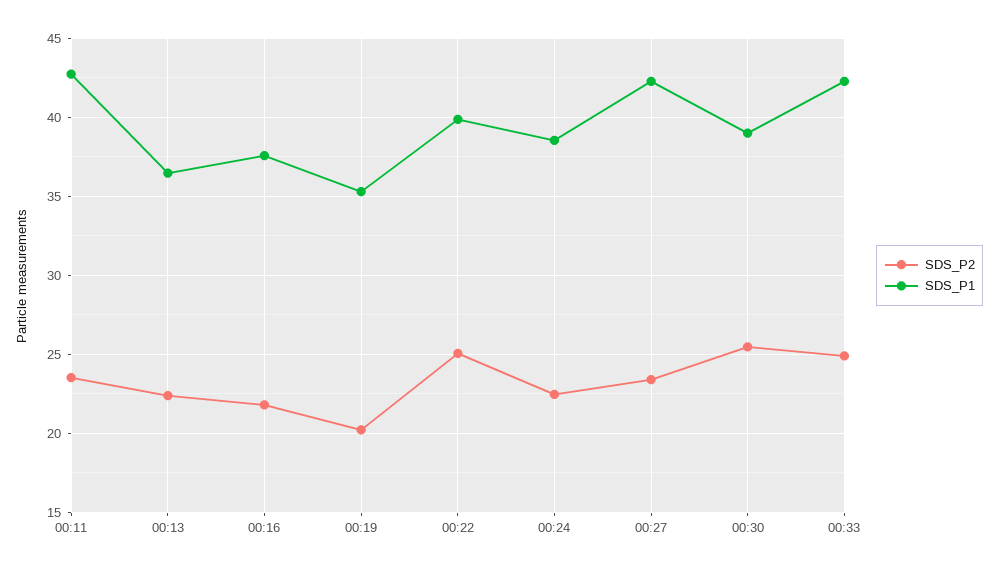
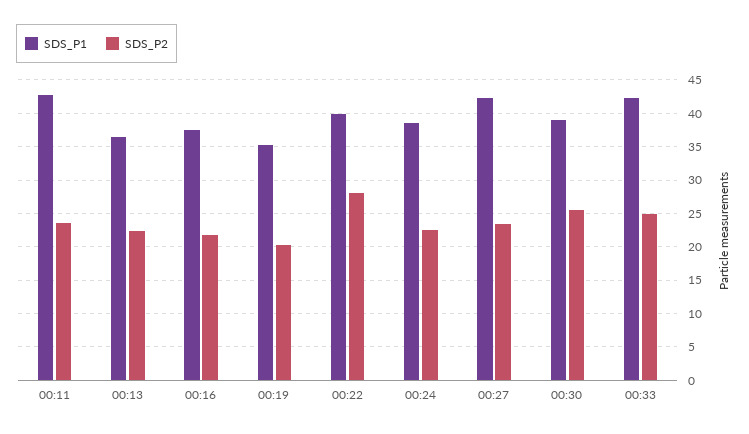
  {
    "SDS_P2": {
      "00:11": 23.5,
      "00:13": 22.5,
      "00:16": 22,
      "00:19": 20,
-     "00:22": 25,
+     "00:22": 28,
      "00:24": 22.5,
      "00:27": 23.5,
      "00:30": 25.5,
      "00:33": 25
    },
    "SDS_P1": {
      "00:11": 42.5,
      "00:13": 36.5,
      "00:16": 37.5,
      "00:19": 35.5,
      "00:22": 40,
      "00:24": 38.5,
      "00:27": 42.5,
      "00:30": 39,
      "00:33": 42.5
    }
  }

